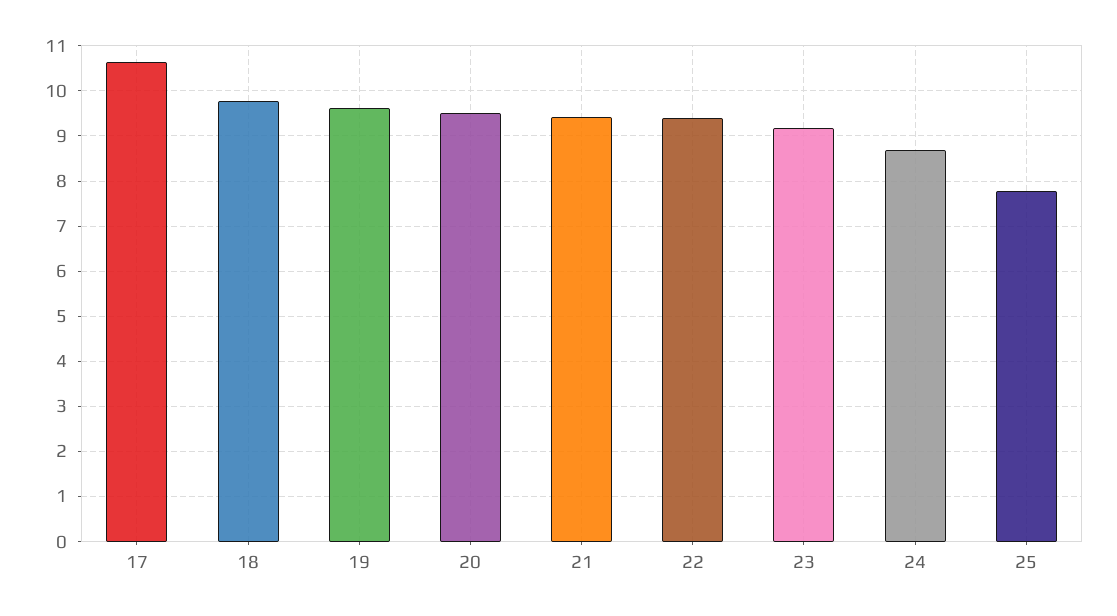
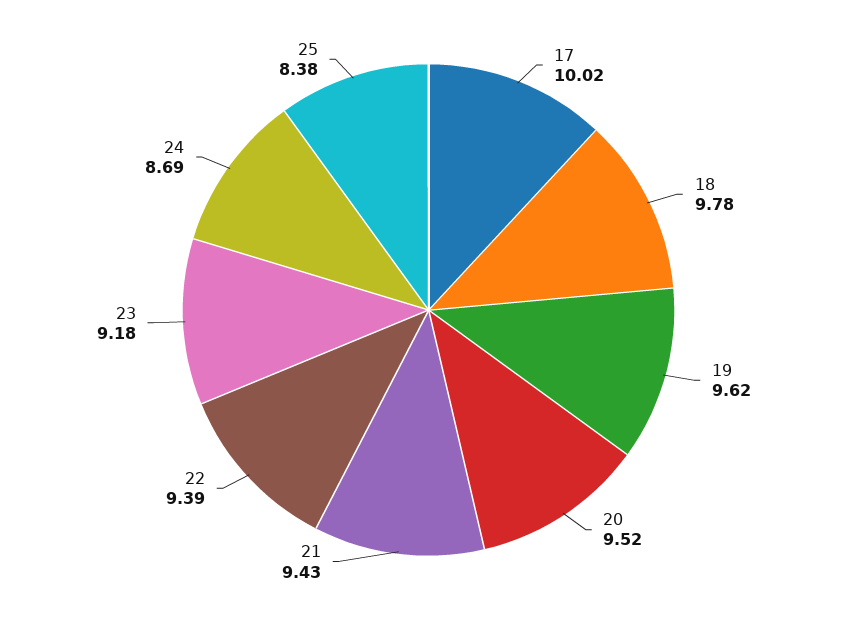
  {
-   "17": 10.6,
+   "17": 10.02,
    "18": 9.78,
    "19": 9.62,
    "20": 9.52,
    "21": 9.43,
    "22": 9.39,
    "23": 9.18,
    "24": 8.69,
-   "25": 7.8
+   "25": 8.38
  }

